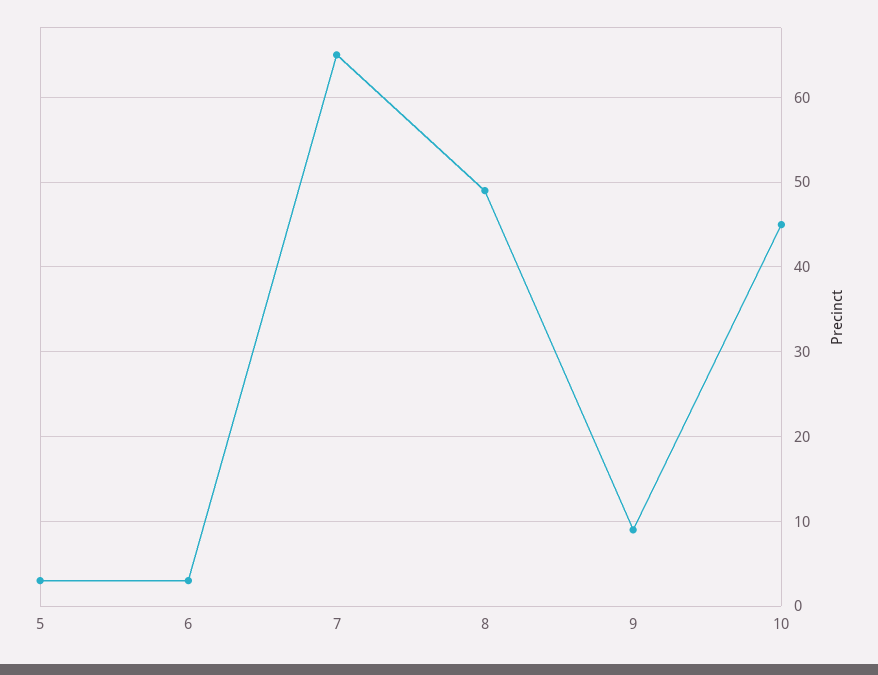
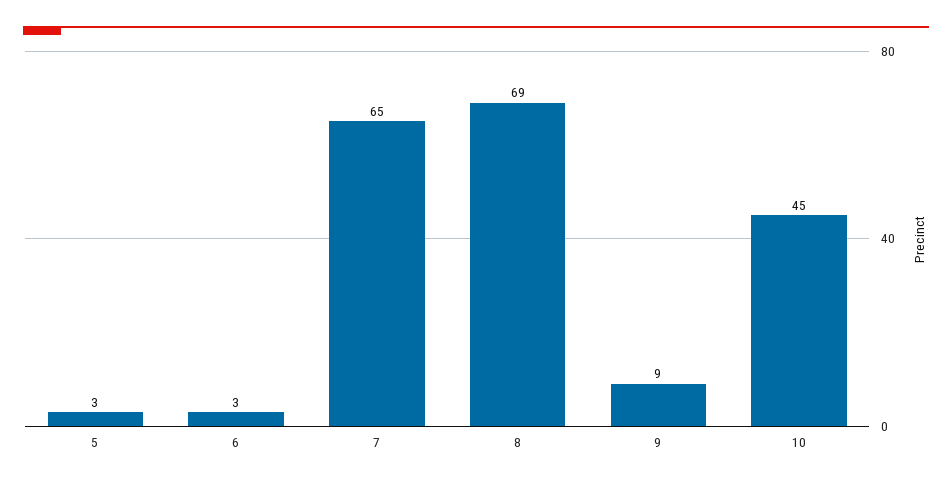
  {
    "5": 3,
    "6": 3,
    "7": 65,
-   "8": 49,
+   "8": 69,
    "9": 9,
    "10": 45
  }

